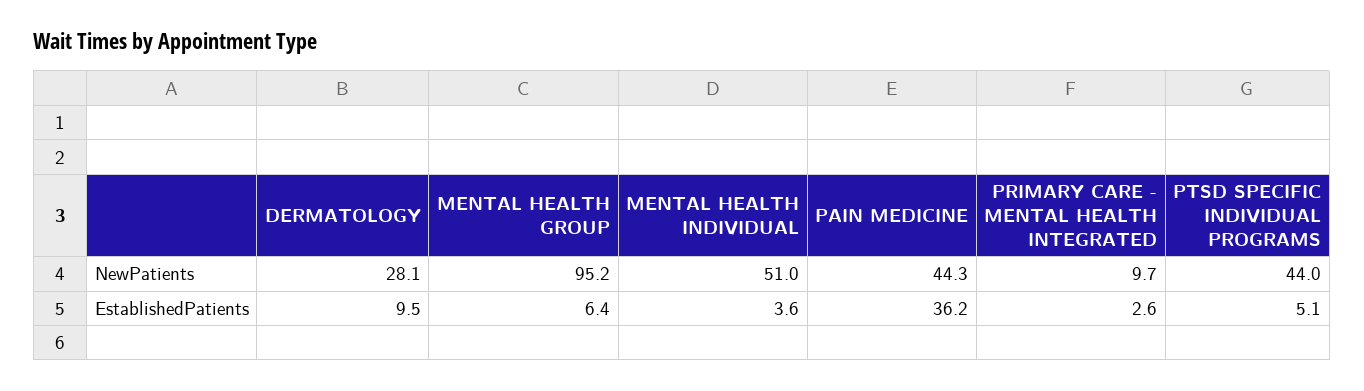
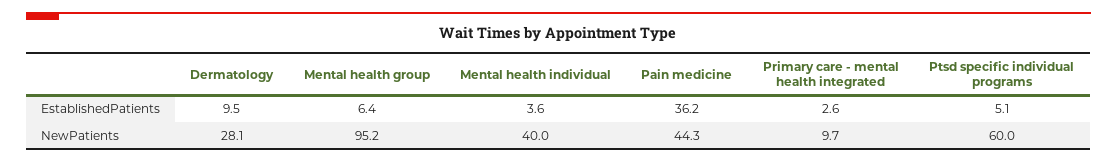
  {
    "DERMATOLOGY": {
      "NewPatients": 28.1,
      "EstablishedPatients": 9.5
    },
    "MENTAL HEALTH GROUP": {
      "NewPatients": 95.2,
      "EstablishedPatients": 6.4
    },
    "MENTAL HEALTH INDIVIDUAL": {
-     "NewPatients": 51,
+     "NewPatients": 40,
      "EstablishedPatients": 3.6
    },
    "PAIN MEDICINE": {
      "NewPatients": 44.3,
      "EstablishedPatients": 36.2
    },
    "PRIMARY CARE - MENTAL HEALTH INTEGRATED": {
      "NewPatients": 9.7,
      "EstablishedPatients": 2.6
    },
    "PTSD SPECIFIC INDIVIDUAL PROGRAMS": {
-     "NewPatients": 44,
+     "NewPatients": 60,
      "EstablishedPatients": 5.1
    }
  }

